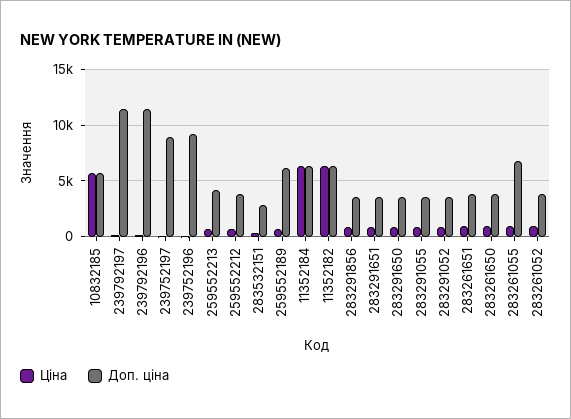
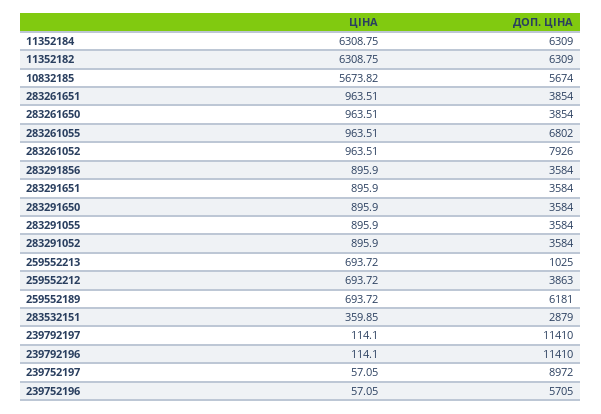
  {
    "Ціна": {
      "10832185": 5673.82,
      "239792197": 114.1,
      "239792196": 114.1,
      "239752197": 57.05,
      "239752196": 57.05,
      "259552213": 693.72,
      "259552212": 693.72,
      "283532151": 359.85,
      "259552189": 693.72,
      "11352184": 6308.75,
      "11352182": 6308.75,
      "283291856": 895.9,
      "283291651": 895.9,
      "283291650": 895.9,
      "283291055": 895.9,
      "283291052": 895.9,
      "283261651": 963.51,
      "283261650": 963.51,
      "283261055": 963.51,
      "283261052": 963.51
    },
    "Доп. ціна": {
      "10832185": 5674,
      "239792197": 11410,
      "239792196": 11410,
      "239752197": 8972,
-     "239752196": 9000,
+     "239752196": 5705,
-     "259552213": 4000,
+     "259552213": 1025,
      "259552212": 3863,
      "283532151": 2879,
      "259552189": 6181,
      "11352184": 6309,
      "11352182": 6309,
      "283291856": 3584,
      "283291651": 3584,
      "283291650": 3584,
      "283291055": 3584,
      "283291052": 3584,
      "283261651": 3854,
      "283261650": 3854,
      "283261055": 6802,
-     "283261052": 4000
+     "283261052": 7926
    }
  }

